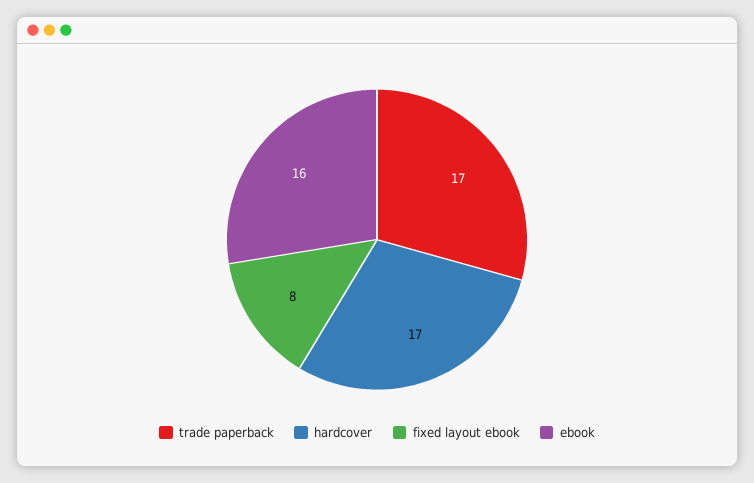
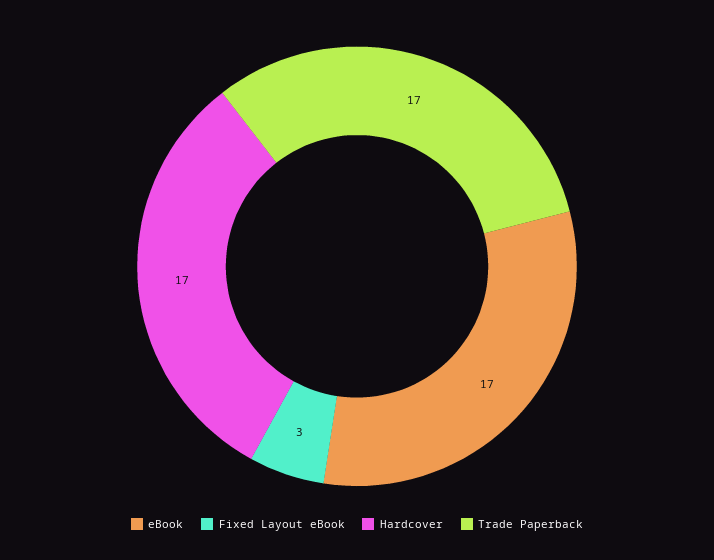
  {
    "trade paperback": 17,
    "hardcover": 17,
-   "fixed layout ebook": 8,
+   "fixed layout ebook": 3,
-   "ebook": 16
+   "ebook": 17
  }

